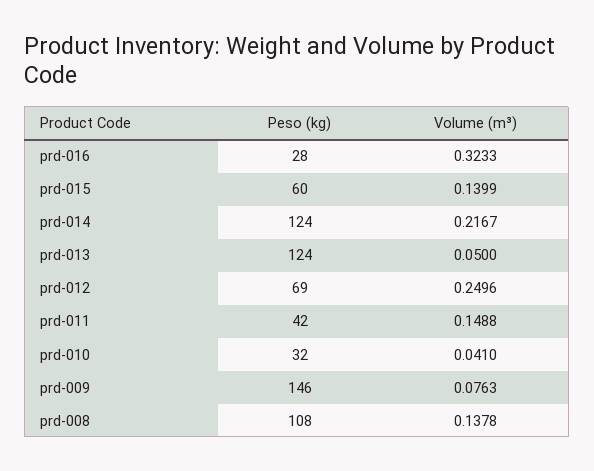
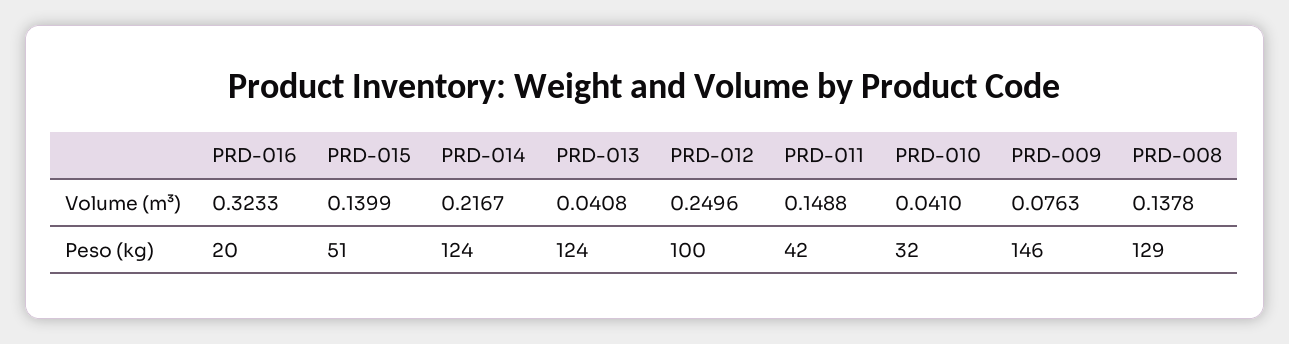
  {
    "Peso (kg)": {
-     "prd-016": 28,
+     "prd-016": 20,
-     "prd-015": 60,
+     "prd-015": 51,
      "prd-014": 124,
      "prd-013": 124,
-     "prd-012": 69,
+     "prd-012": 100,
      "prd-011": 42,
      "prd-010": 32,
      "prd-009": 146,
-     "prd-008": 108
+     "prd-008": 129
    },
    "Volume (m³)": {
      "prd-016": 0.3233,
      "prd-015": 0.1399,
      "prd-014": 0.2167,
-     "prd-013": 0.05,
+     "prd-013": 0.0408,
      "prd-012": 0.2496,
      "prd-011": 0.1488,
      "prd-010": 0.041,
      "prd-009": 0.0763,
      "prd-008": 0.1378
    }
  }

